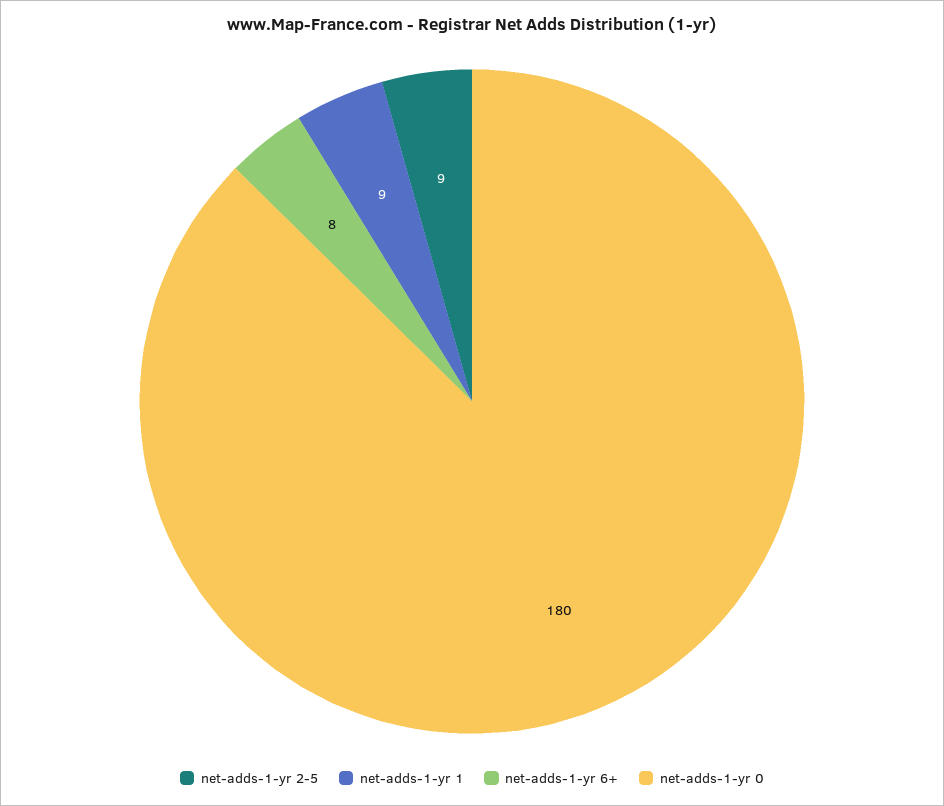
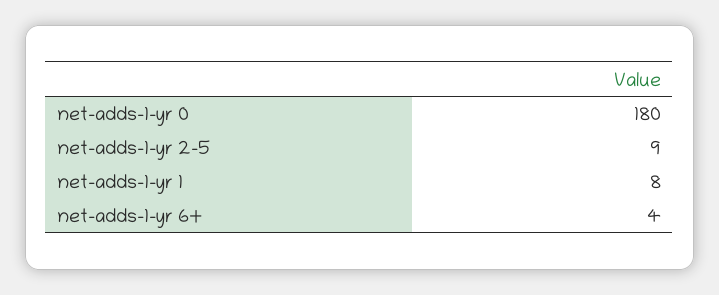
  {
    "net-adds-1-yr 2-5": 9,
-   "net-adds-1-yr 1": 9,
+   "net-adds-1-yr 1": 8,
-   "net-adds-1-yr 6+": 8,
+   "net-adds-1-yr 6+": 4,
    "net-adds-1-yr 0": 180
  }

